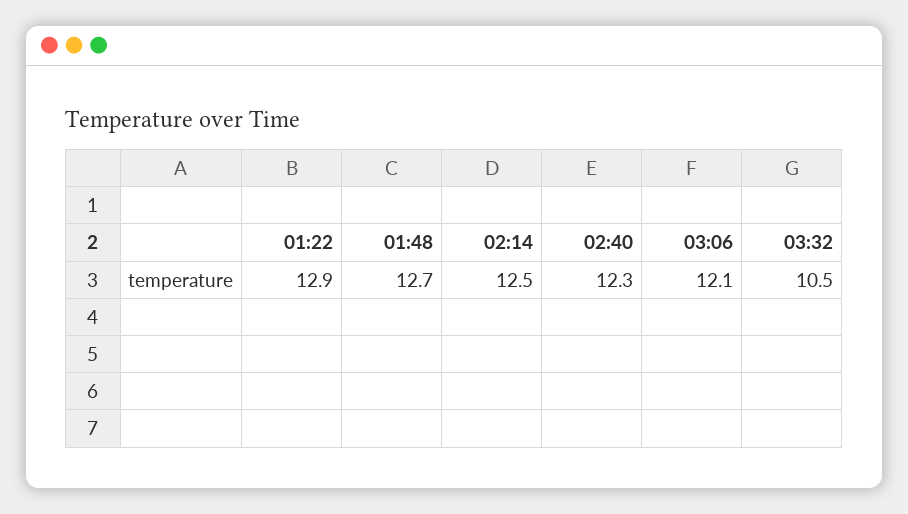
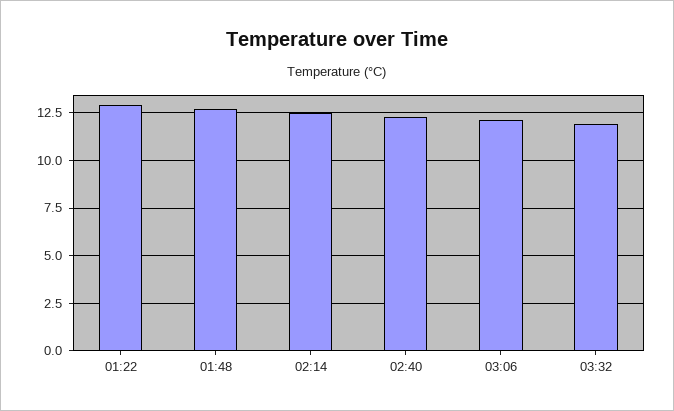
  {
    "01:22": 12.9,
    "01:48": 12.7,
    "02:14": 12.5,
    "02:40": 12.3,
    "03:06": 12.1,
-   "03:32": 10.5
+   "03:32": 12
  }

